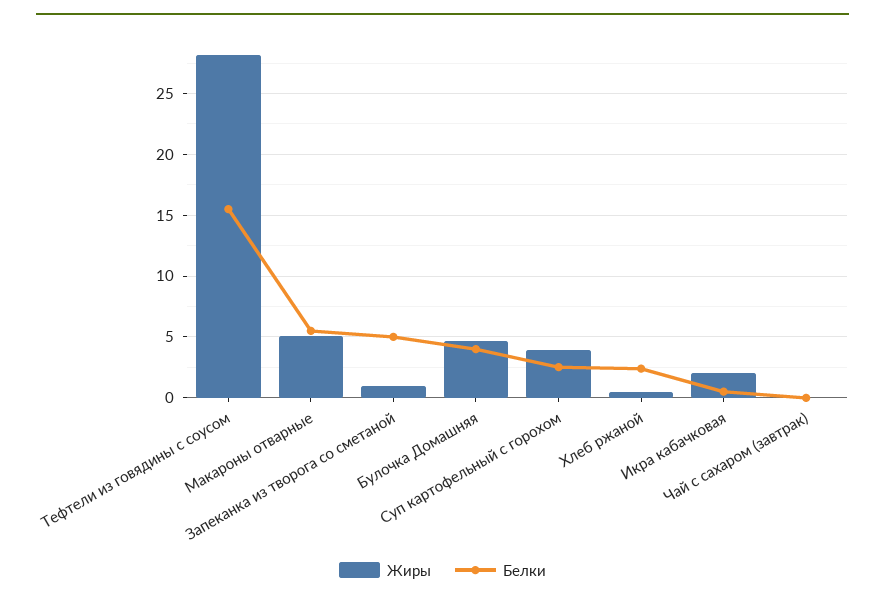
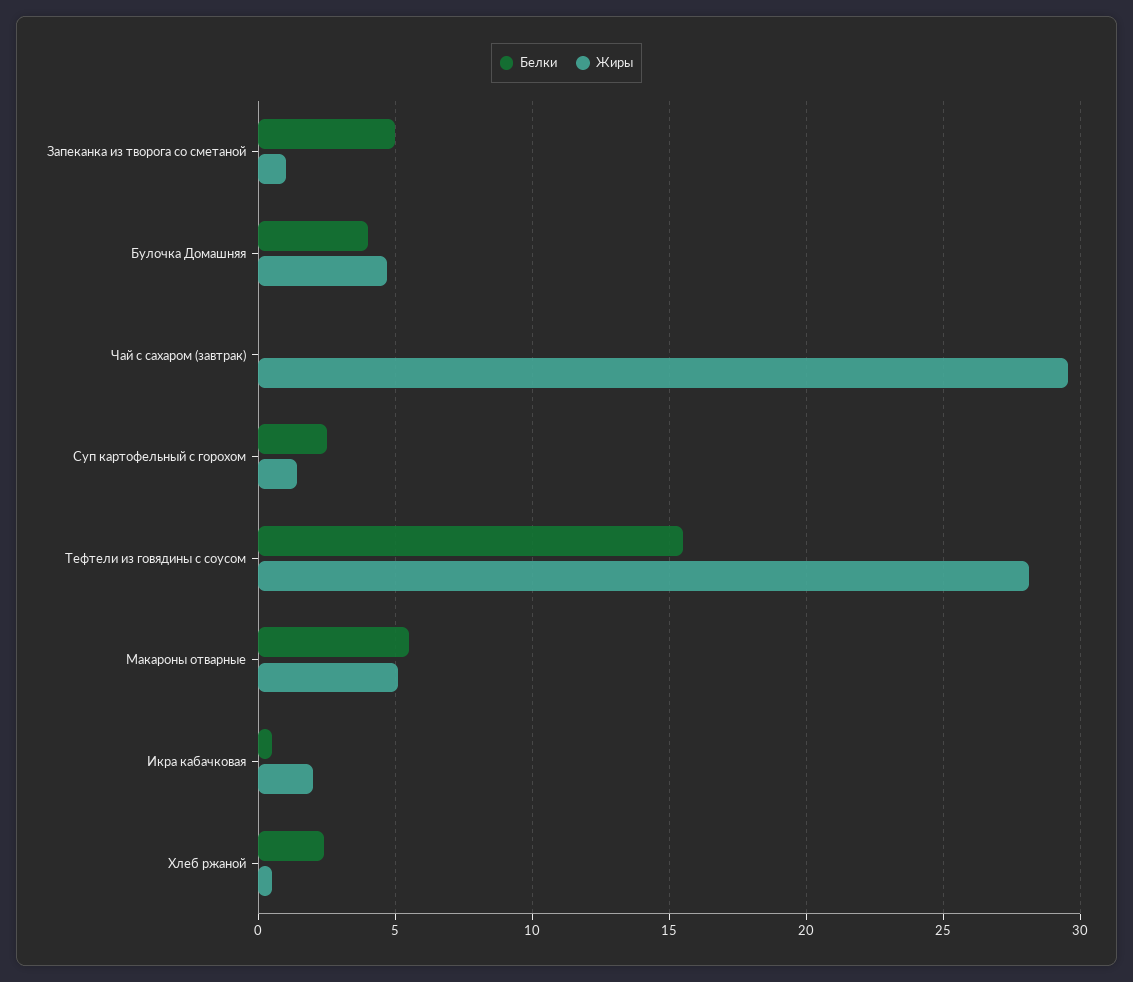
  {
    "Жиры": {
      "Тефтели из говядины с соусом": 28,
      "Макароны отварные": 5,
      "Запеканка из творога со сметаной": 1,
      "Булочка Домашняя": 4.5,
-     "Суп картофельный с горохом": 4,
+     "Суп картофельный с горохом": 1.5,
      "Хлеб ржаной": 0.5,
      "Икра кабачковая": 2,
-     "Чай с сахаром (завтрак)": 0
+     "Чай с сахаром (завтрак)": 29.5
    },
    "Белки": {
      "Тефтели из говядины с соусом": 15.5,
      "Макароны отварные": 5.5,
      "Запеканка из творога со сметаной": 5,
      "Булочка Домашняя": 4,
      "Суп картофельный с горохом": 2.5,
      "Хлеб ржаной": 2.5,
      "Икра кабачковая": 0.5,
      "Чай с сахаром (завтрак)": 0
    }
  }

